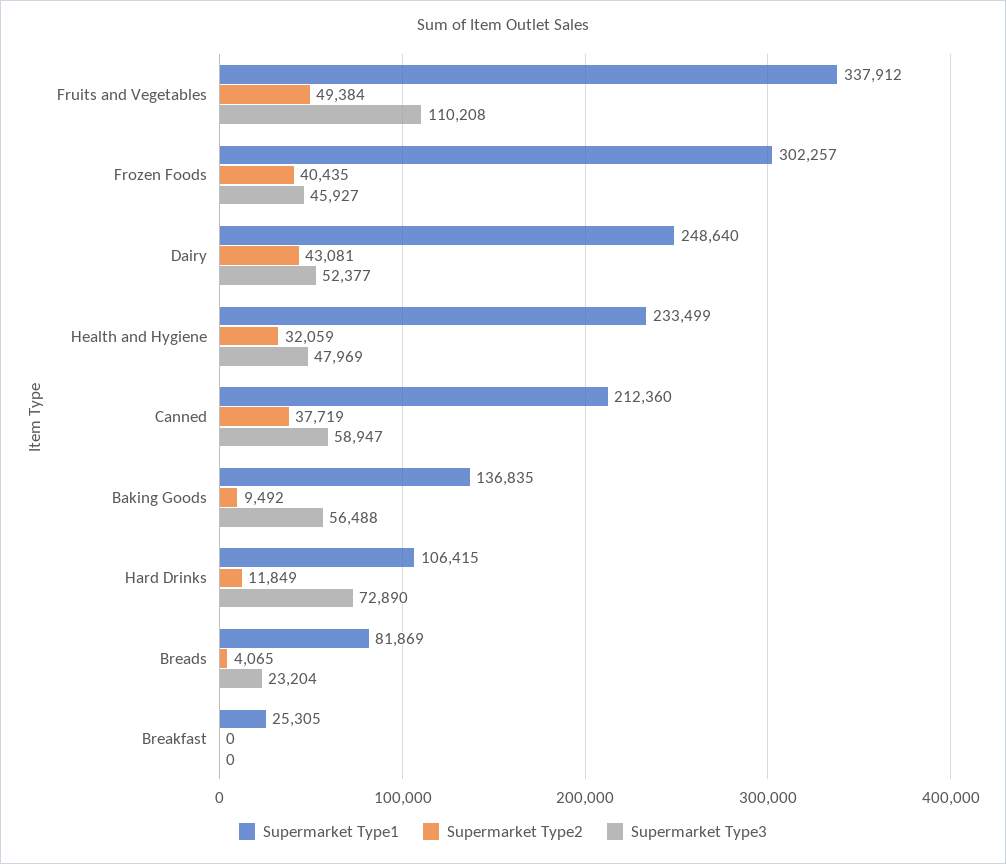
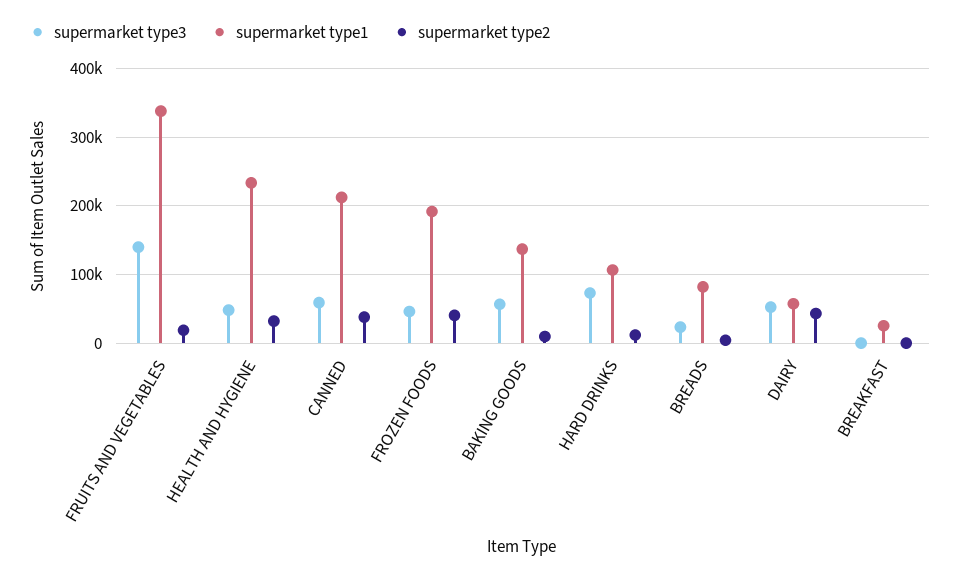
  {
    "Supermarket Type1": {
      "Fruits and Vegetables": 337912,
-     "Frozen Foods": 302257,
+     "Frozen Foods": 190000,
-     "Dairy": 248640,
+     "Dairy": 60000,
      "Health and Hygiene": 233499,
      "Canned": 212360,
      "Baking Goods": 136835,
      "Hard Drinks": 106415,
      "Breads": 81869,
      "Breakfast": 25305
    },
    "Supermarket Type2": {
-     "Fruits and Vegetables": 49384,
+     "Fruits and Vegetables": 20000,
      "Frozen Foods": 40435,
      "Dairy": 43081,
      "Health and Hygiene": 32059,
      "Canned": 37719,
      "Baking Goods": 9492,
      "Hard Drinks": 11849,
      "Breads": 4065,
      "Breakfast": 0
    },
    "Supermarket Type3": {
-     "Fruits and Vegetables": 110208,
+     "Fruits and Vegetables": 140000,
      "Frozen Foods": 45927,
      "Dairy": 52377,
      "Health and Hygiene": 47969,
      "Canned": 58947,
      "Baking Goods": 56488,
      "Hard Drinks": 72890,
      "Breads": 23204,
      "Breakfast": 0
    }
  }

